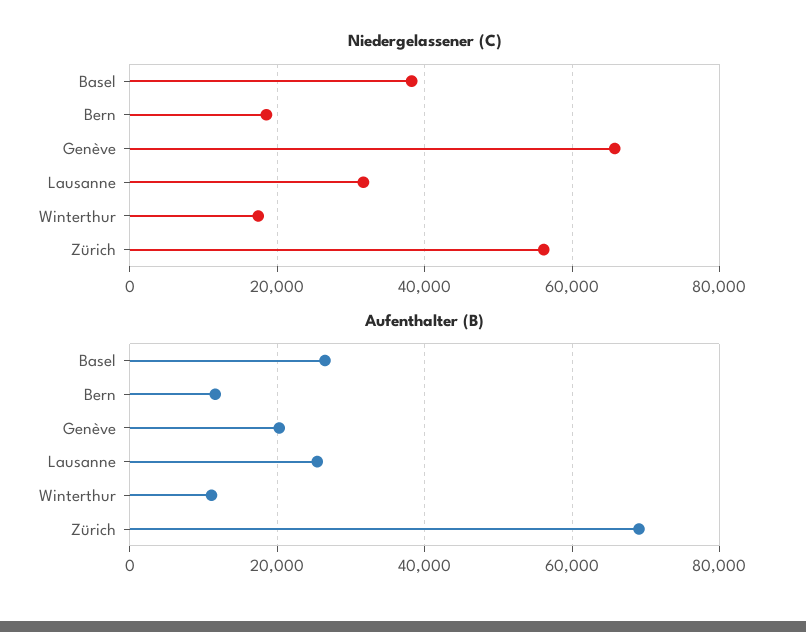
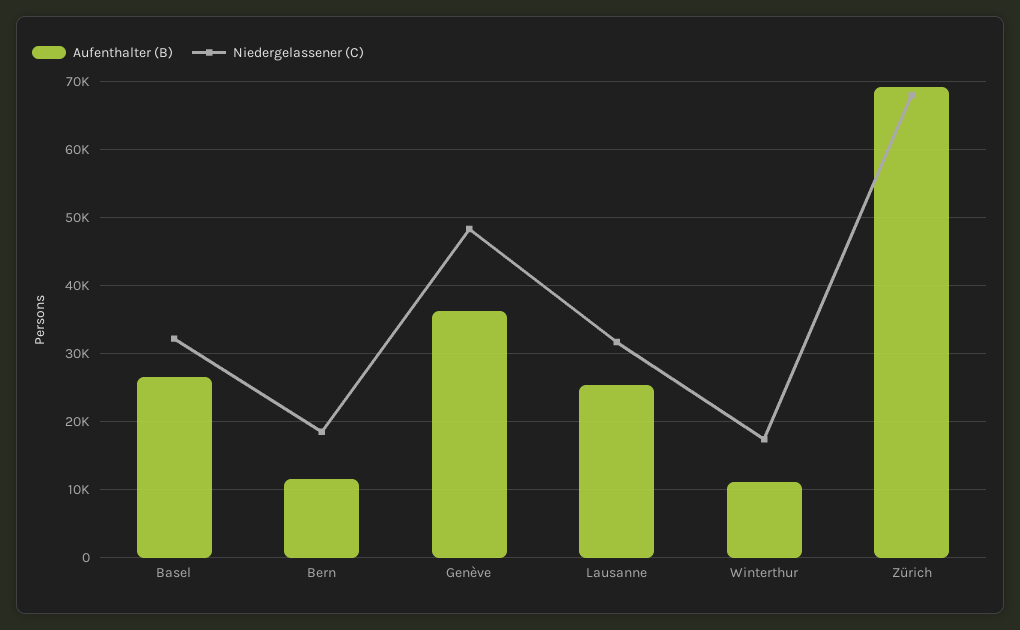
  {
    "Niedergelassener (C)": {
-     "Basel": 38000,
+     "Basel": 32000,
      "Bern": 19000,
-     "Genève": 66000,
+     "Genève": 48000,
      "Lausanne": 32000,
      "Winterthur": 17000,
-     "Zürich": 56000
+     "Zürich": 68000
    },
    "Aufenthalter (B)": {
      "Basel": 26000,
      "Bern": 12000,
-     "Genève": 20000,
+     "Genève": 36000,
      "Lausanne": 25000,
      "Winterthur": 11000,
      "Zürich": 69000
    }
  }

